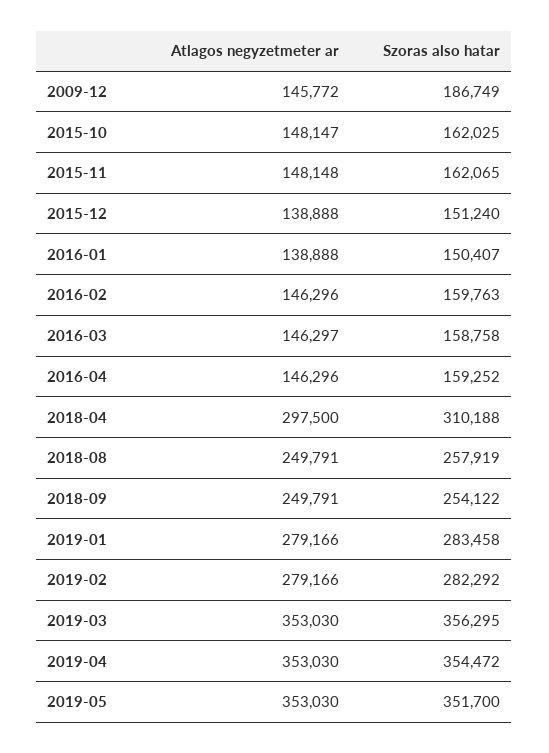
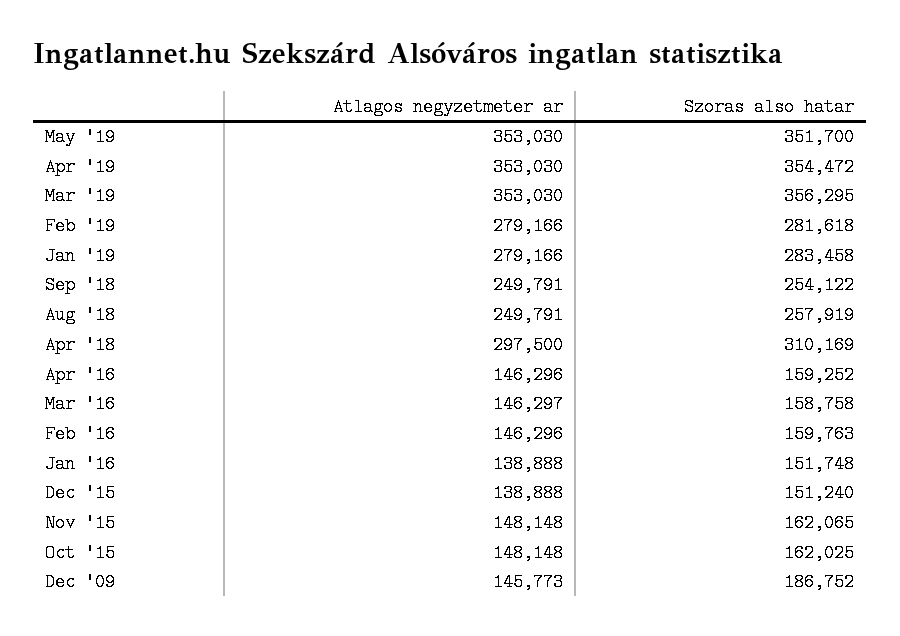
  {
    "Atlagos negyzetmeter ar": {
-     "2009-12": 145772,
+     "2009-12": 145773,
-     "2015-10": 148147,
+     "2015-10": 148148,
      "2015-11": 148148,
      "2015-12": 138888,
      "2016-01": 138888,
      "2016-02": 146296,
      "2016-03": 146297,
      "2016-04": 146296,
      "2018-04": 297500,
      "2018-08": 249791,
      "2018-09": 249791,
      "2019-01": 279166,
      "2019-02": 279166,
      "2019-03": 353030,
      "2019-04": 353030,
      "2019-05": 353030
    },
    "Szoras also hatar": {
-     "2009-12": 186749,
+     "2009-12": 186752,
      "2015-10": 162025,
      "2015-11": 162065,
      "2015-12": 151240,
-     "2016-01": 150407,
+     "2016-01": 151748,
      "2016-02": 159763,
      "2016-03": 158758,
      "2016-04": 159252,
-     "2018-04": 310188,
+     "2018-04": 310169,
      "2018-08": 257919,
      "2018-09": 254122,
      "2019-01": 283458,
-     "2019-02": 282292,
+     "2019-02": 281618,
      "2019-03": 356295,
      "2019-04": 354472,
      "2019-05": 351700
    }
  }

